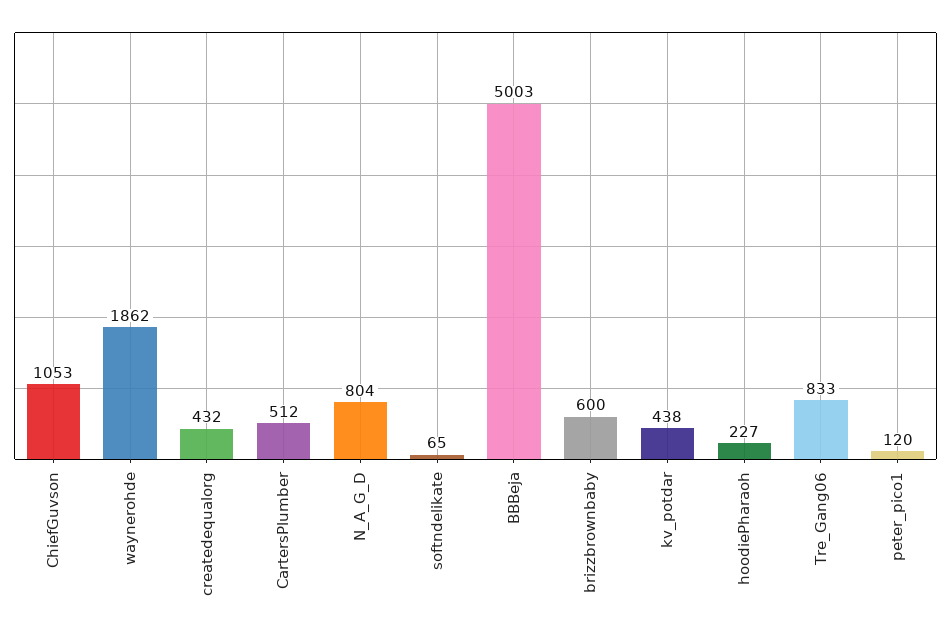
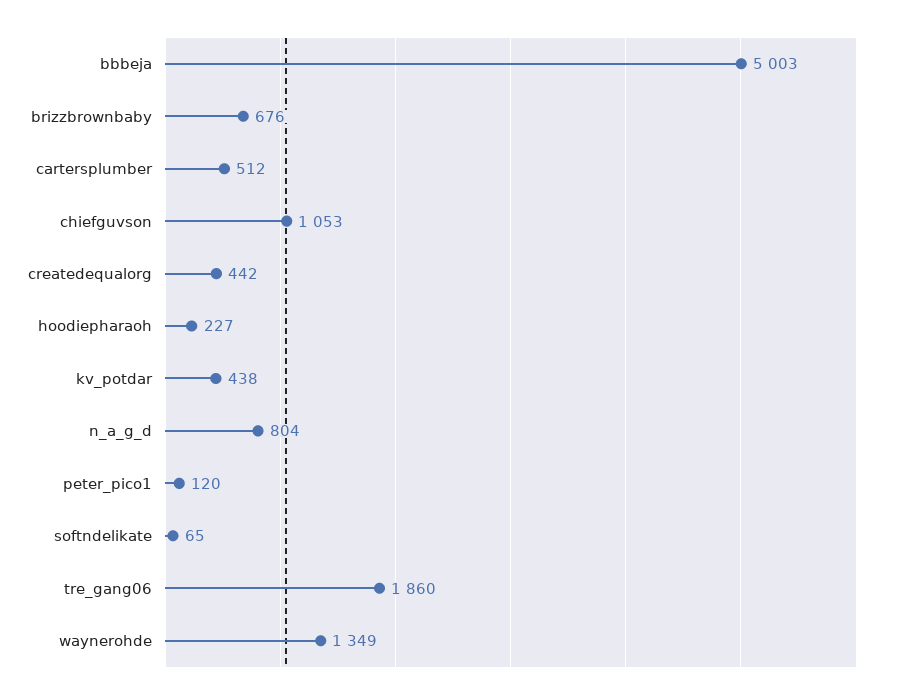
  {
    "ChiefGuvson": 1053,
-   "waynerohde": 1862,
+   "waynerohde": 1349,
-   "createdequalorg": 432,
+   "createdequalorg": 442,
    "CartersPlumber": 512,
    "N_A_G_D": 804,
    "softndelikate": 65,
    "BBBeja": 5003,
-   "brizzbrownbaby": 600,
+   "brizzbrownbaby": 676,
    "kv_potdar": 438,
    "hoodiePharaoh": 227,
-   "Tre_Gang06": 833,
+   "Tre_Gang06": 1860,
    "peter_pico1": 120
  }

